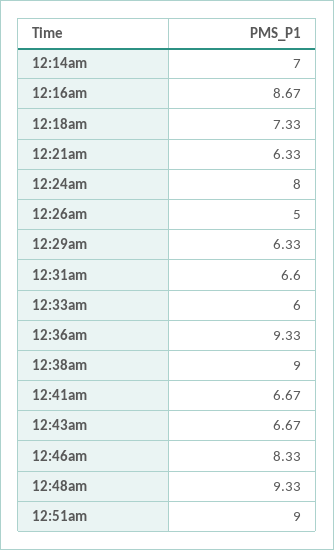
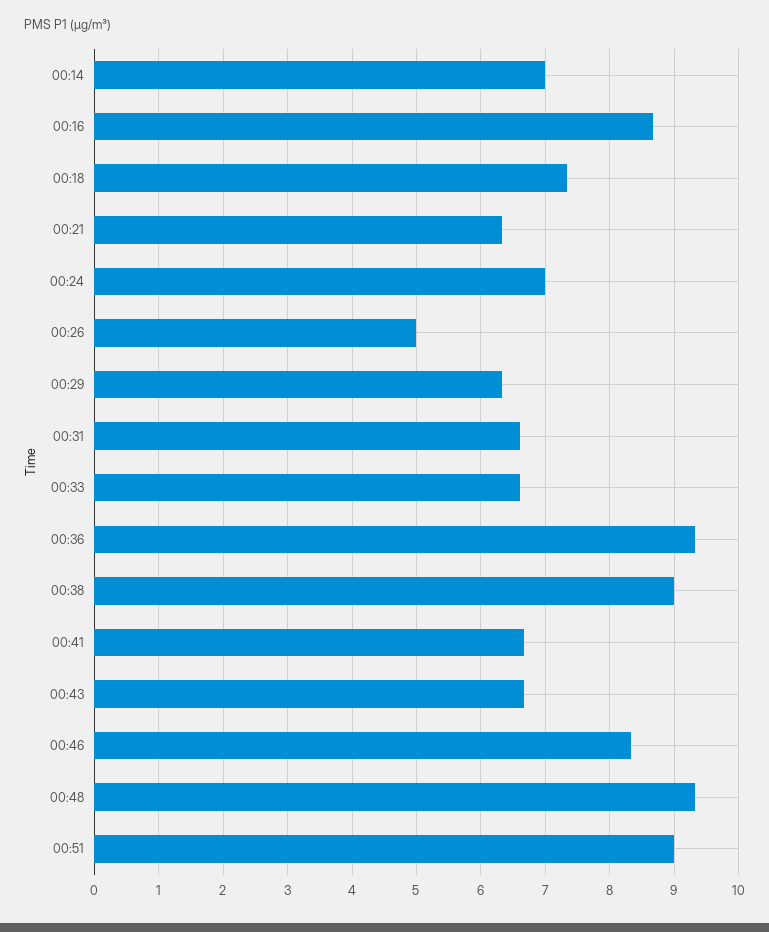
  {
    "12:14am": 7,
    "12:16am": 8.67,
    "12:18am": 7.33,
    "12:21am": 6.33,
-   "12:24am": 8,
+   "12:24am": 7,
    "12:26am": 5,
    "12:29am": 6.33,
    "12:31am": 6.6,
-   "12:33am": 6,
+   "12:33am": 6.6,
    "12:36am": 9.33,
    "12:38am": 9,
    "12:41am": 6.67,
    "12:43am": 6.67,
    "12:46am": 8.33,
    "12:48am": 9.33,
    "12:51am": 9
  }

